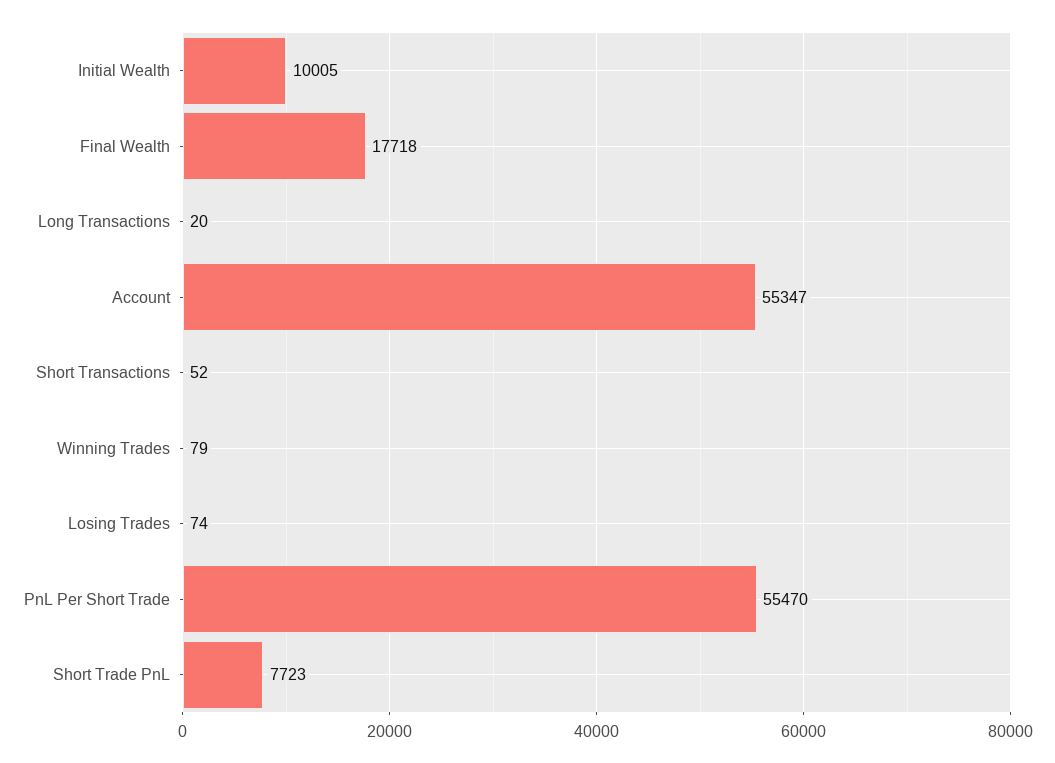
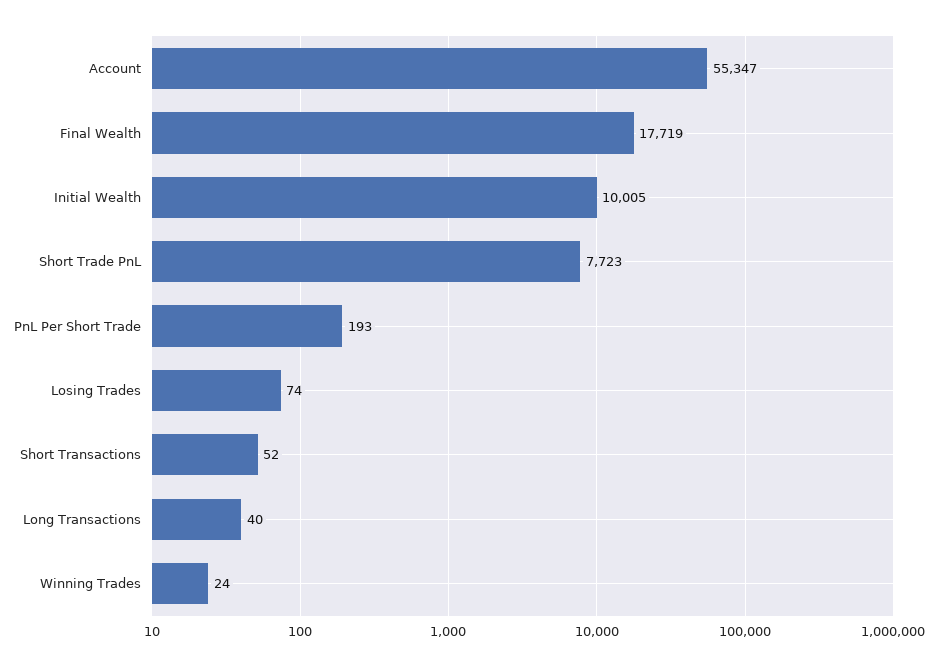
  {
    "Initial Wealth": 10005,
-   "Final Wealth": 17718,
+   "Final Wealth": 17719,
-   "Long Transactions": 20,
+   "Long Transactions": 40,
    "Account": 55347,
    "Short Transactions": 52,
-   "Winning Trades": 79,
+   "Winning Trades": 24,
    "Losing Trades": 74,
-   "PnL Per Short Trade": 55470,
+   "PnL Per Short Trade": 193,
    "Short Trade PnL": 7723
  }

